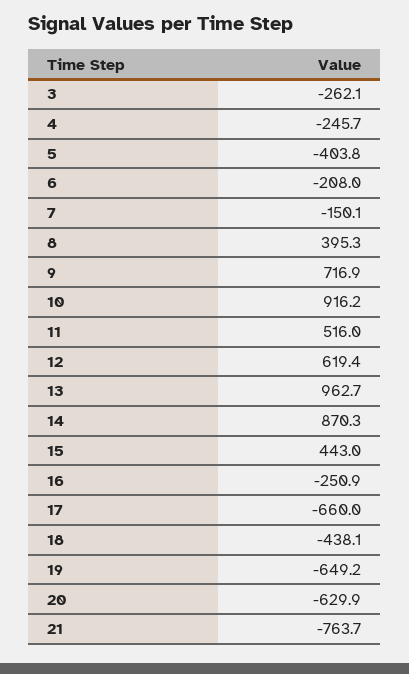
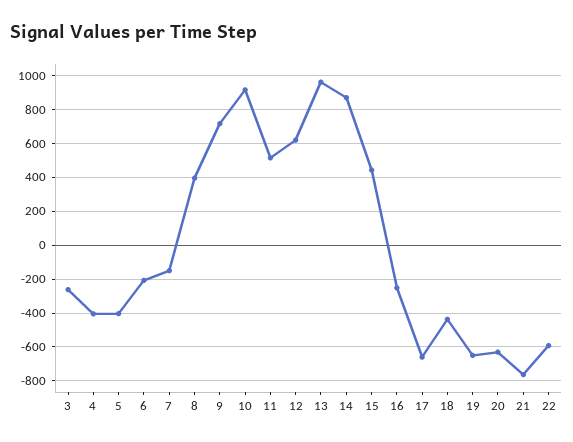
  {
    "3": -262.1,
-   "4": -245.7,
+   "4": -400,
    "5": -403.8,
    "6": -208,
    "7": -150.1,
    "8": 395.3,
    "9": 716.9,
    "10": 916.2,
    "11": 516,
    "12": 619.4,
    "13": 962.7,
    "14": 870.3,
    "15": 443,
    "16": -250.9,
    "17": -660,
    "18": -438.1,
    "19": -649.2,
    "20": -629.9,
-   "21": -763.7
+   "21": -763.7,
+   "22": -600
  }

